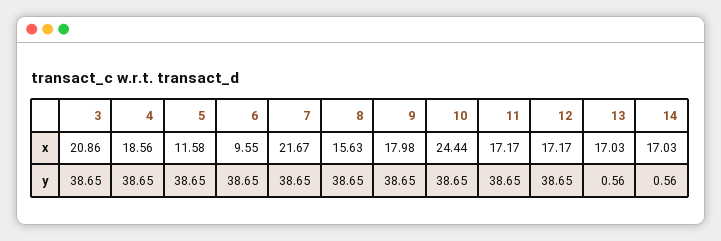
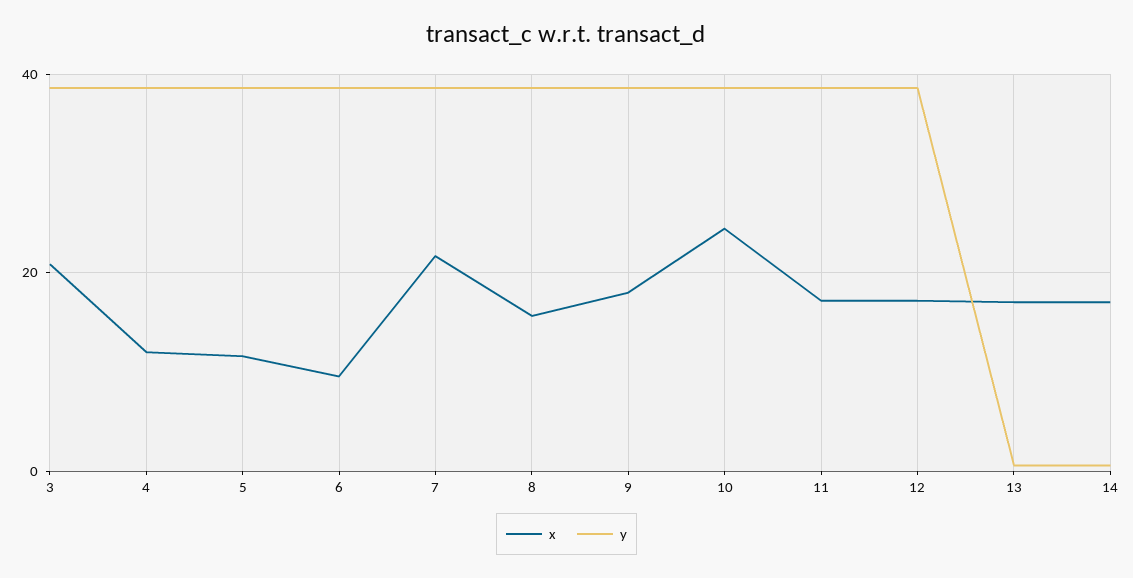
  {
    "x": {
      "3": 20.86,
-     "4": 18.56,
+     "4": 12,
      "5": 11.58,
      "6": 9.55,
      "7": 21.67,
      "8": 15.63,
      "9": 17.98,
      "10": 24.44,
      "11": 17.17,
      "12": 17.17,
      "13": 17.03,
      "14": 17.03
    },
    "y": {
      "3": 38.65,
      "4": 38.65,
      "5": 38.65,
      "6": 38.65,
      "7": 38.65,
      "8": 38.65,
      "9": 38.65,
      "10": 38.65,
      "11": 38.65,
      "12": 38.65,
      "13": 0.56,
      "14": 0.56
    }
  }

